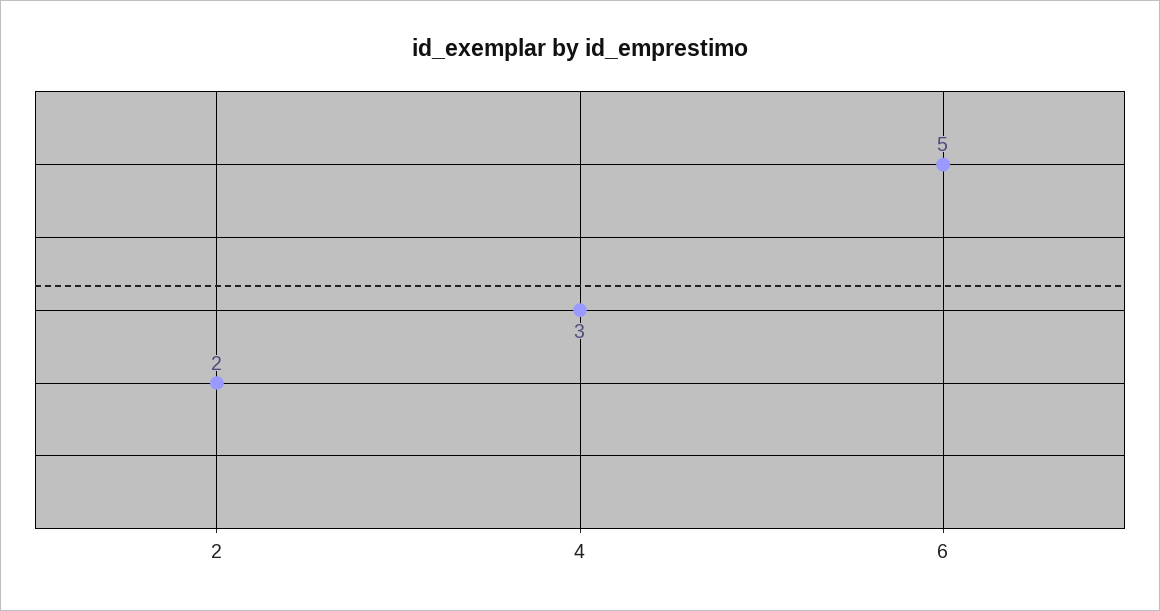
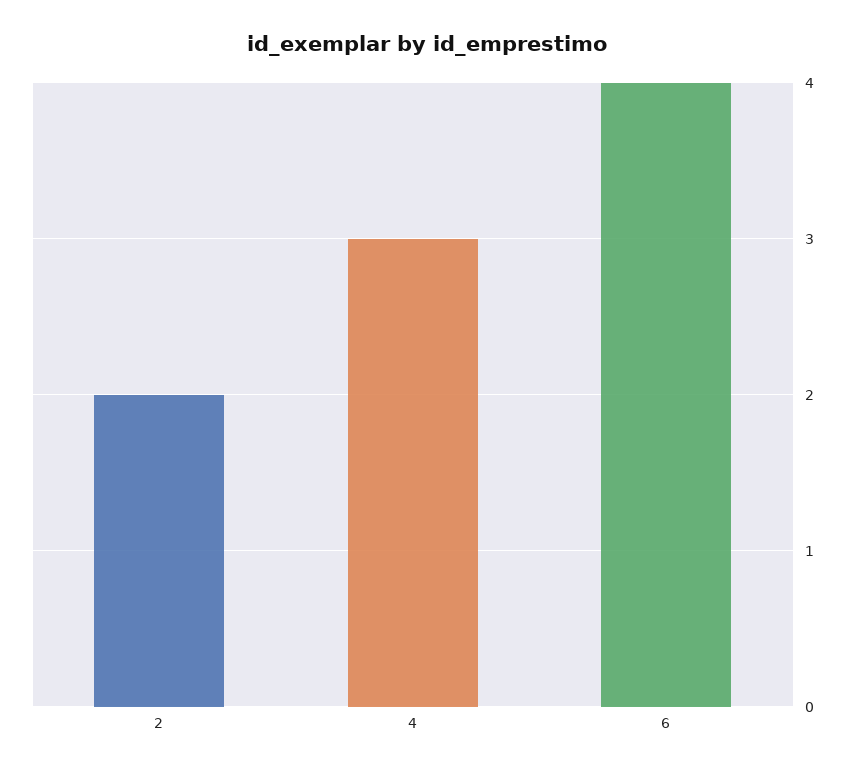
  {
    "2": 2,
    "4": 3,
-   "6": 5
+   "6": 4
  }

